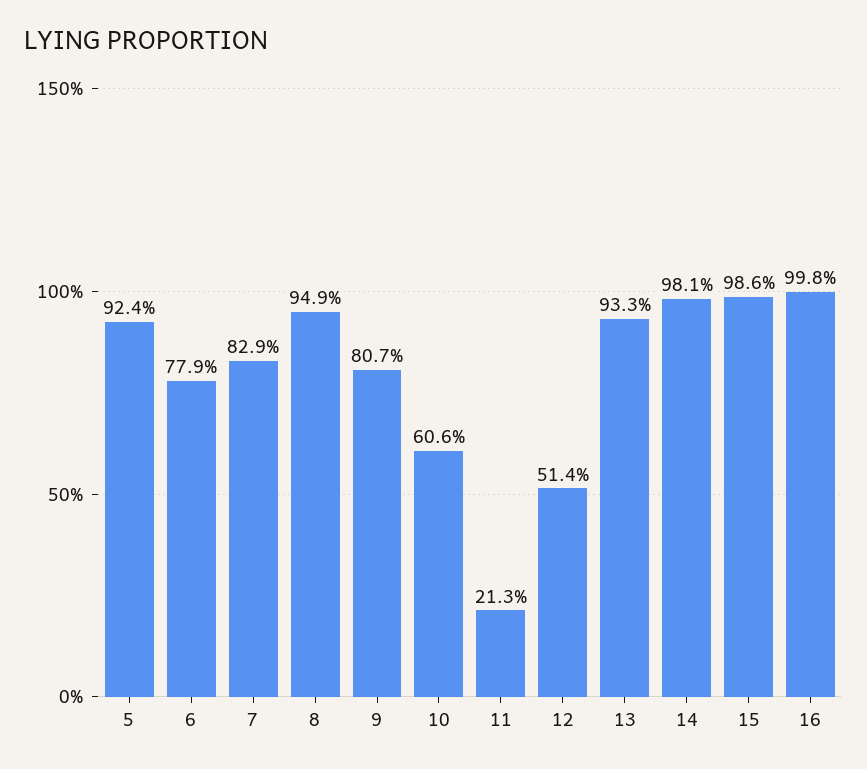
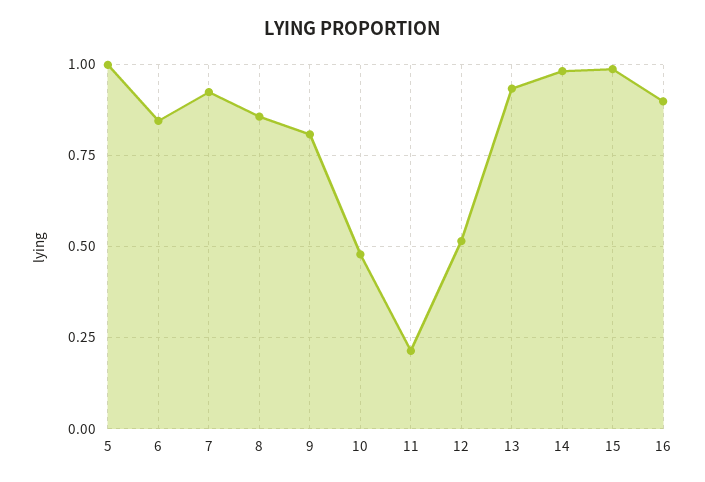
  {
-   "5": 0.924,
+   "5": 1,
-   "6": 0.779,
+   "6": 0.85,
-   "7": 0.829,
+   "7": 0.925,
-   "8": 0.949,
+   "8": 0.85,
    "9": 0.807,
-   "10": 0.606,
+   "10": 0.475,
    "11": 0.213,
    "12": 0.514,
    "13": 0.933,
    "14": 0.981,
    "15": 0.986,
-   "16": 0.998
+   "16": 0.9
  }

